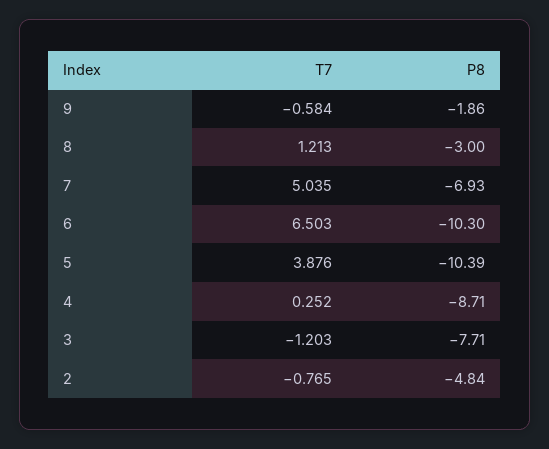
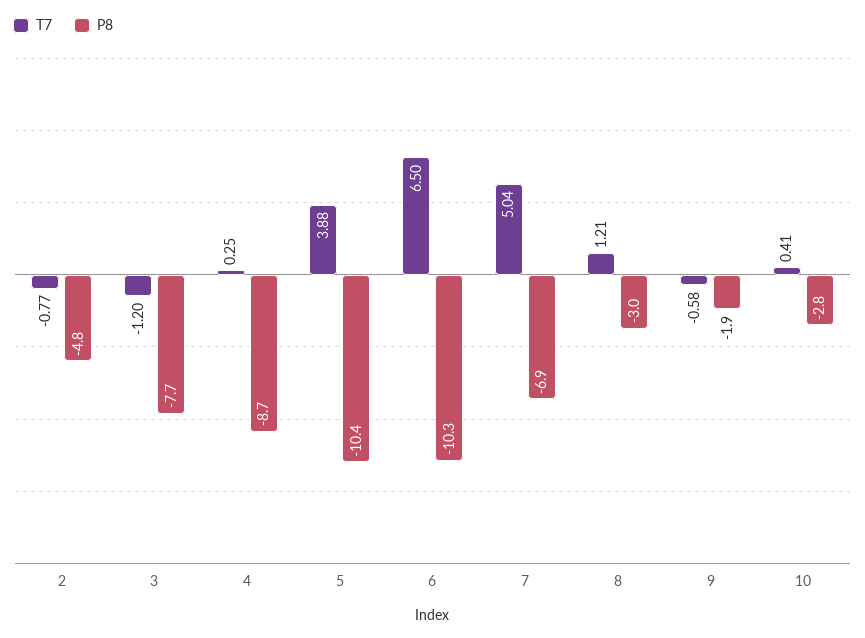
  {
    "T7": {
      "9": -0.584,
      "8": 1.213,
      "7": 5.035,
      "6": 6.503,
      "5": 3.876,
      "4": 0.252,
      "3": -1.203,
-     "2": -0.765
+     "2": -0.765,
+     "10": 0.41
    },
    "P8": {
      "9": -1.86,
      "8": -3,
      "7": -6.93,
      "6": -10.3,
      "5": -10.39,
      "4": -8.71,
      "3": -7.71,
-     "2": -4.84
+     "2": -4.84,
+     "10": -2.8
    }
  }

